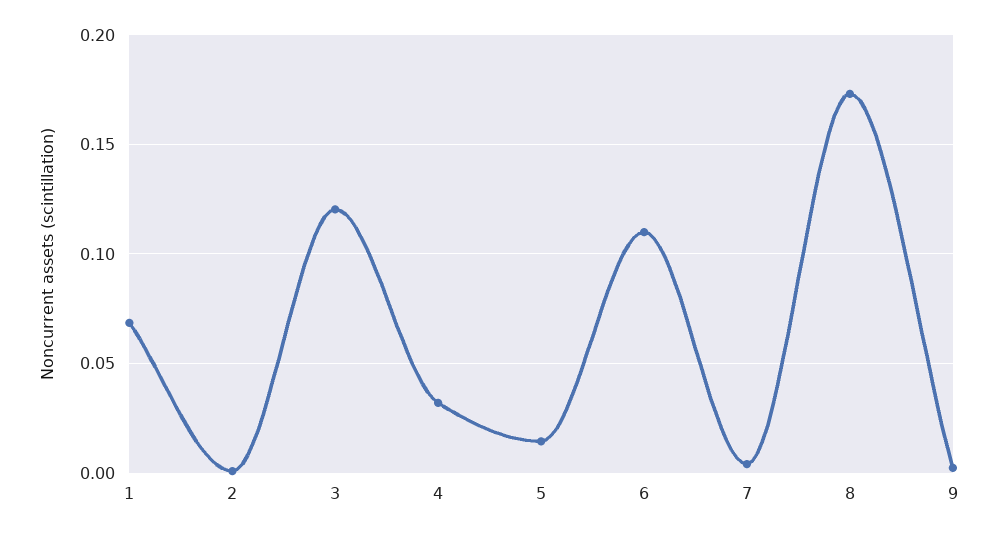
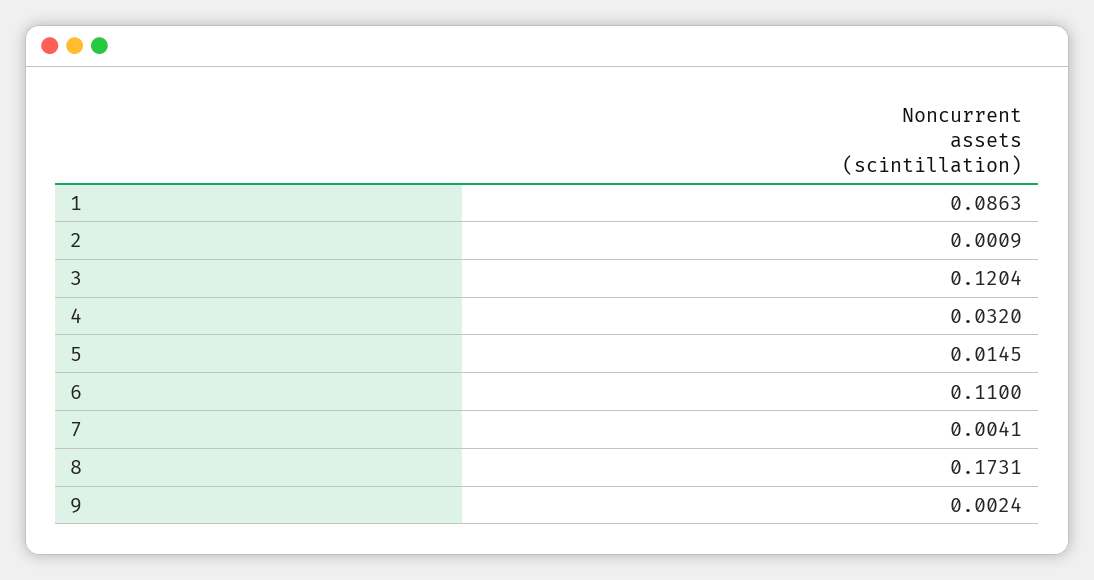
  {
-   "1": 0.07,
+   "1": 0.0863,
    "2": 0.0009,
    "3": 0.1204,
    "4": 0.032,
    "5": 0.0145,
    "6": 0.11,
    "7": 0.0041,
    "8": 0.1731,
    "9": 0.0024
  }

